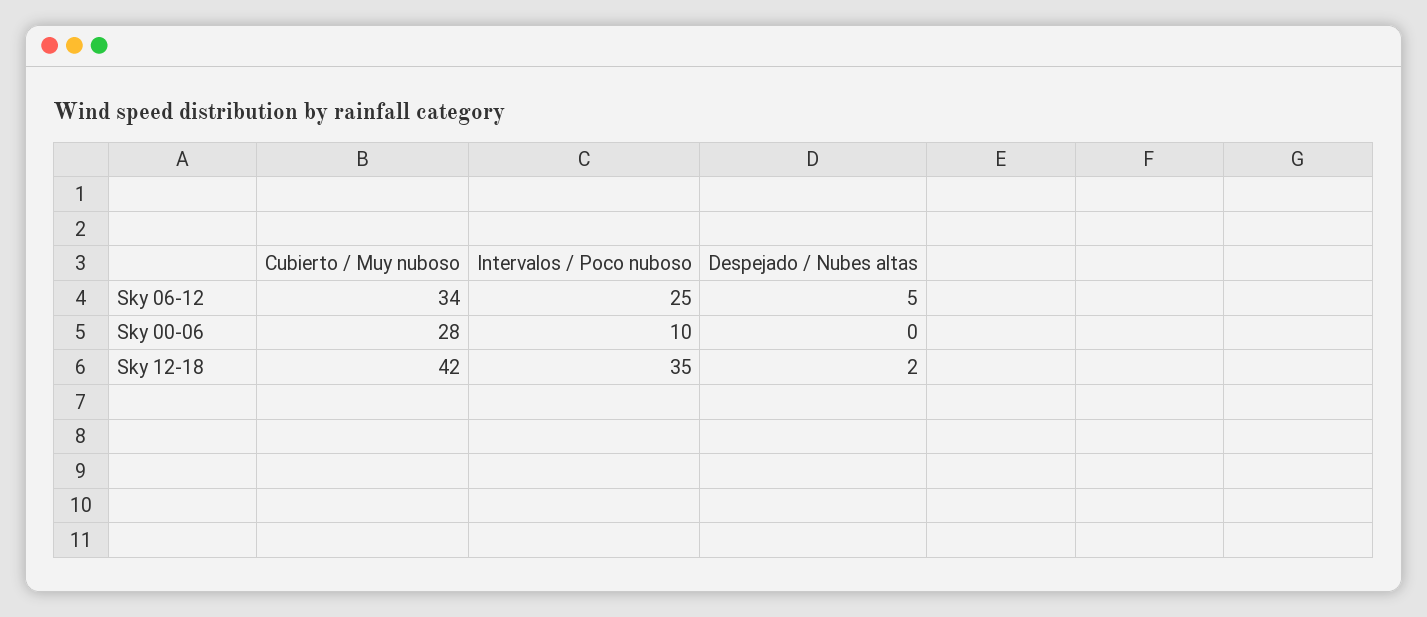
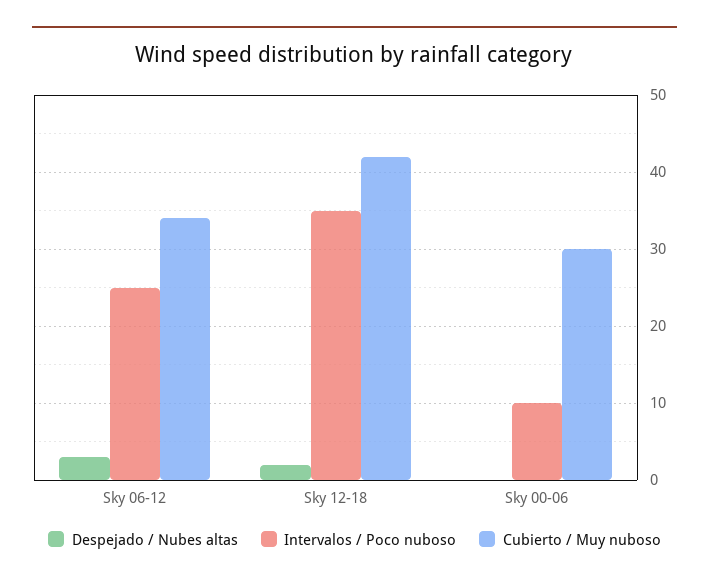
  {
    "Cubierto / Muy nuboso": {
      "Sky 06-12": 34,
-     "Sky 00-06": 28,
+     "Sky 00-06": 30,
      "Sky 12-18": 42
    },
    "Intervalos / Poco nuboso": {
      "Sky 06-12": 25,
      "Sky 00-06": 10,
      "Sky 12-18": 35
    },
    "Despejado / Nubes altas": {
-     "Sky 06-12": 5,
+     "Sky 06-12": 3,
      "Sky 00-06": 0,
      "Sky 12-18": 2
    }
  }

